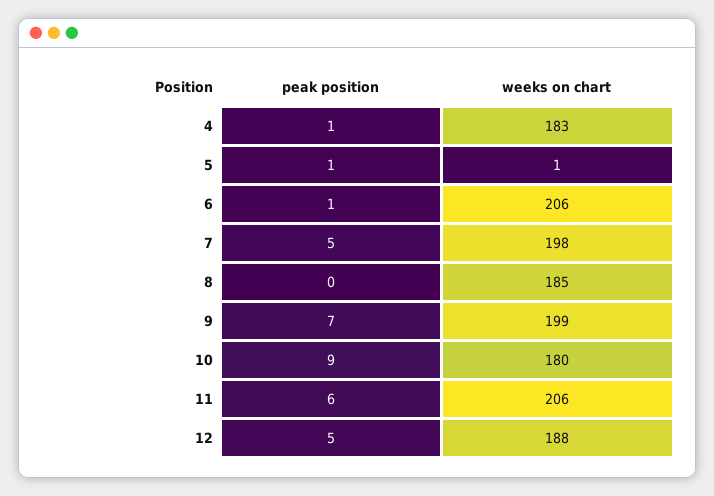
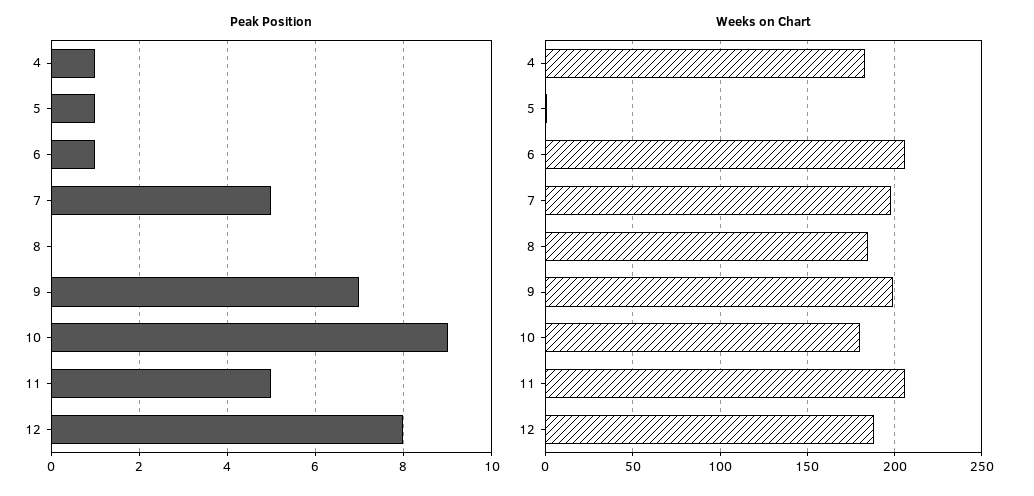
  {
    "peak position": {
      "4": 1,
      "5": 1,
      "6": 1,
      "7": 5,
      "8": 0,
      "9": 7,
      "10": 9,
-     "11": 6,
+     "11": 5,
-     "12": 5
+     "12": 8
    },
    "weeks on chart": {
      "4": 183,
      "5": 1,
      "6": 206,
      "7": 198,
      "8": 185,
      "9": 199,
      "10": 180,
      "11": 206,
      "12": 188
    }
  }

